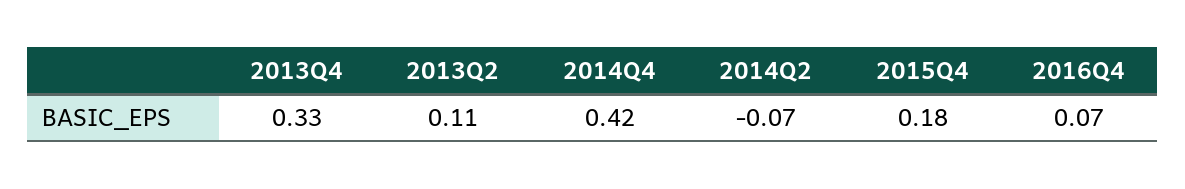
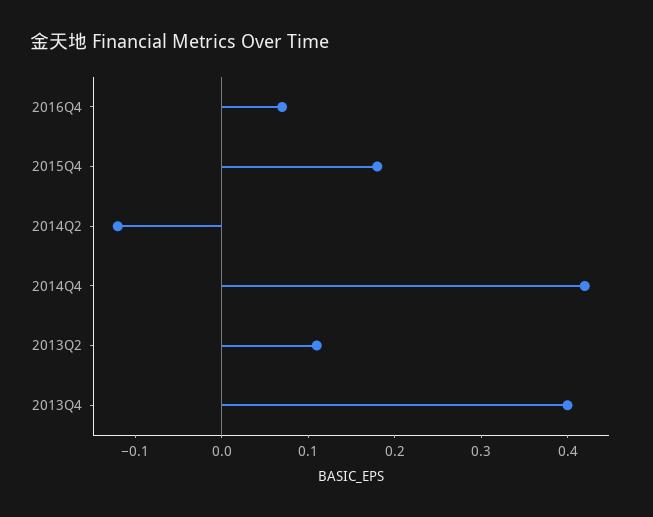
  {
-   "2013Q4": 0.33,
+   "2013Q4": 0.4,
    "2013Q2": 0.11,
    "2014Q4": 0.42,
-   "2014Q2": -0.07,
+   "2014Q2": -0.12,
    "2015Q4": 0.18,
    "2016Q4": 0.07
  }

